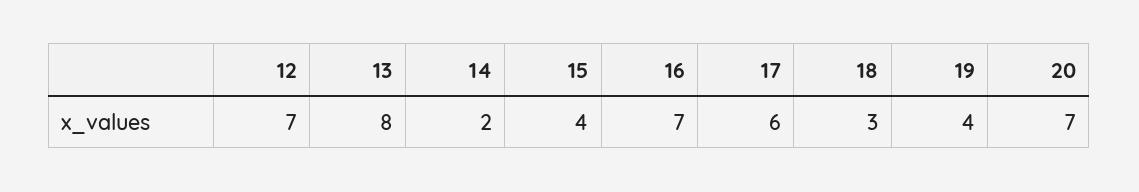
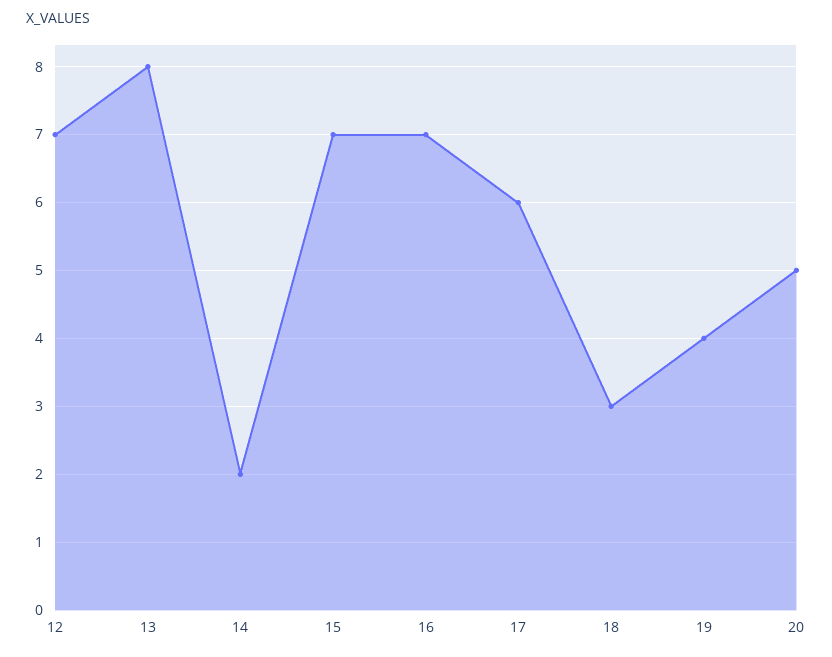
  {
    "12": 7,
    "13": 8,
    "14": 2,
-   "15": 4,
+   "15": 7,
    "16": 7,
    "17": 6,
    "18": 3,
    "19": 4,
-   "20": 7
+   "20": 5
  }

